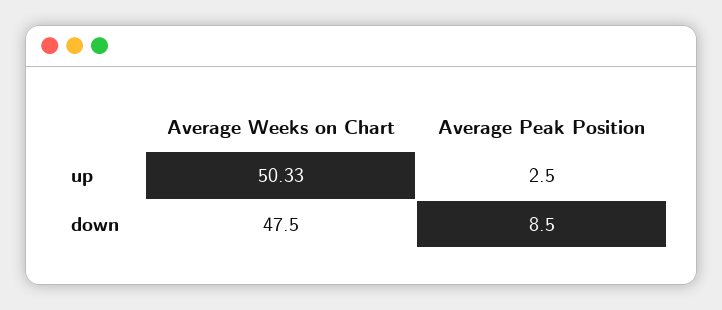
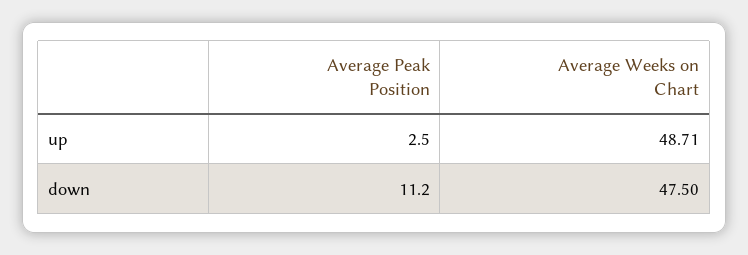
  {
    "Average Weeks on Chart": {
-     "up": 50.33,
+     "up": 48.71,
      "down": 47.5
    },
    "Average Peak Position": {
      "up": 2.5,
-     "down": 8.5
+     "down": 11.2
    }
  }

